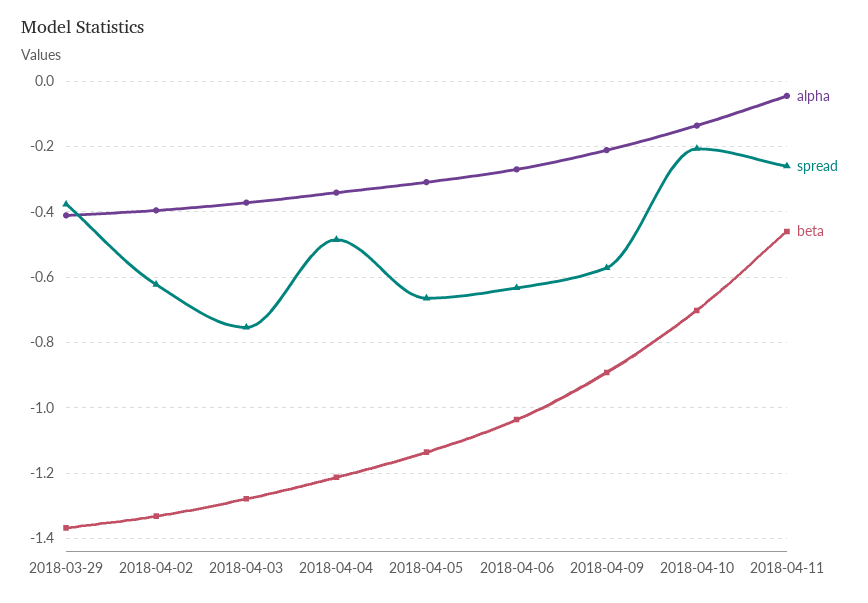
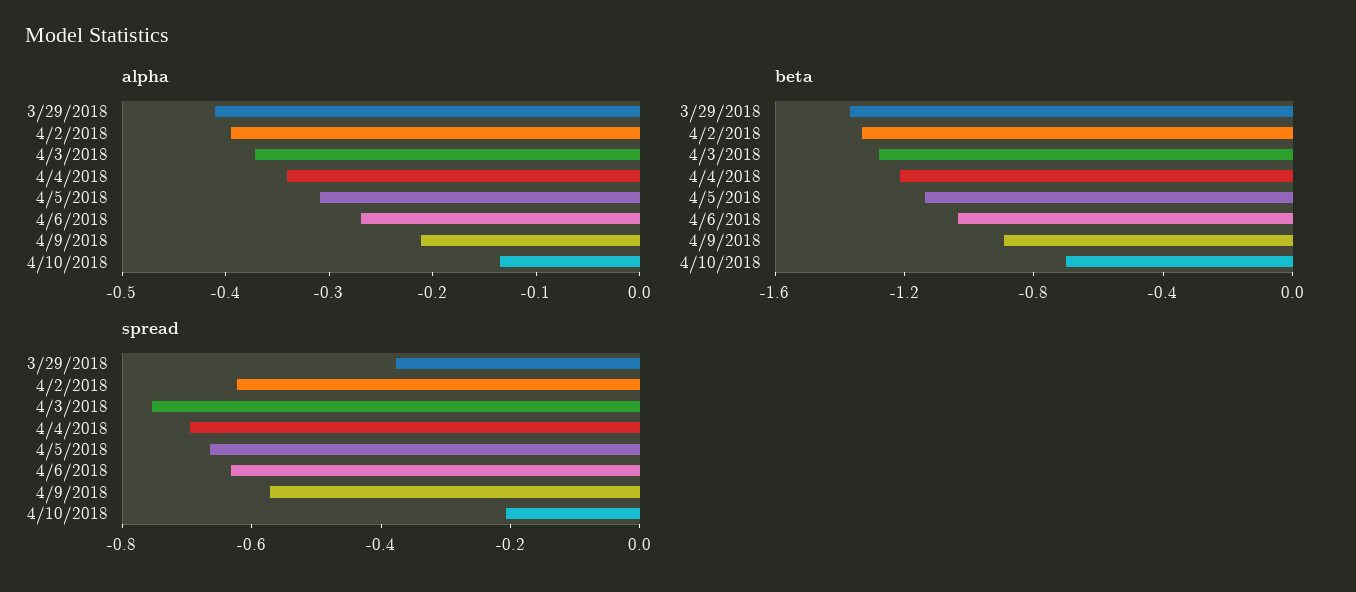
  {
    "alpha": {
      "2018-03-29": -0.42,
      "2018-04-02": -0.4,
      "2018-04-03": -0.38,
      "2018-04-04": -0.34,
      "2018-04-05": -0.3,
      "2018-04-06": -0.26,
      "2018-04-09": -0.22,
-     "2018-04-10": -0.14,
+     "2018-04-10": -0.14
-     "2018-04-11": -0.04
    },
    "spread": {
      "2018-03-29": -0.38,
      "2018-04-02": -0.62,
      "2018-04-03": -0.76,
-     "2018-04-04": -0.48,
+     "2018-04-04": -0.7,
      "2018-04-05": -0.66,
      "2018-04-06": -0.64,
      "2018-04-09": -0.58,
-     "2018-04-10": -0.2,
+     "2018-04-10": -0.2
-     "2018-04-11": -0.26
    },
    "beta": {
      "2018-03-29": -1.36,
      "2018-04-02": -1.34,
      "2018-04-03": -1.28,
      "2018-04-04": -1.22,
      "2018-04-05": -1.14,
      "2018-04-06": -1.04,
      "2018-04-09": -0.9,
-     "2018-04-10": -0.7,
+     "2018-04-10": -0.7
-     "2018-04-11": -0.46
    }
  }

